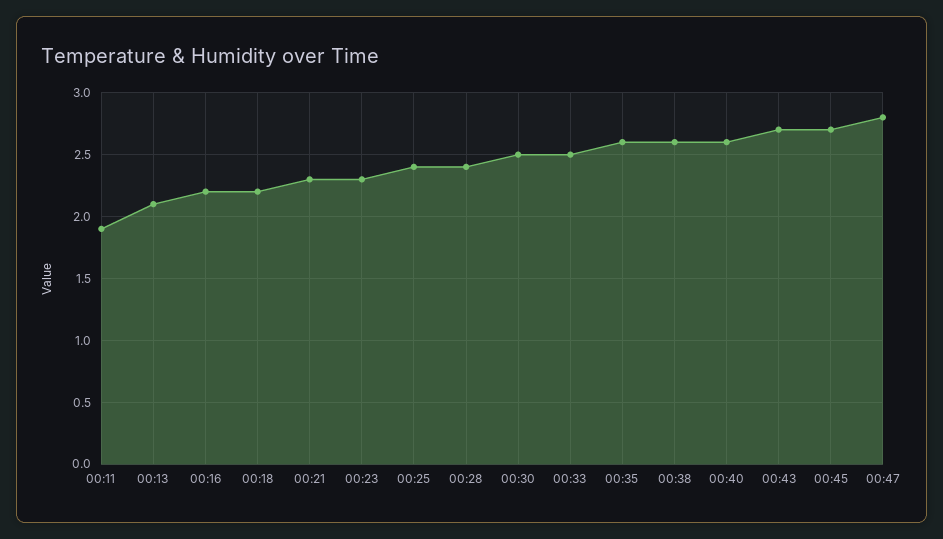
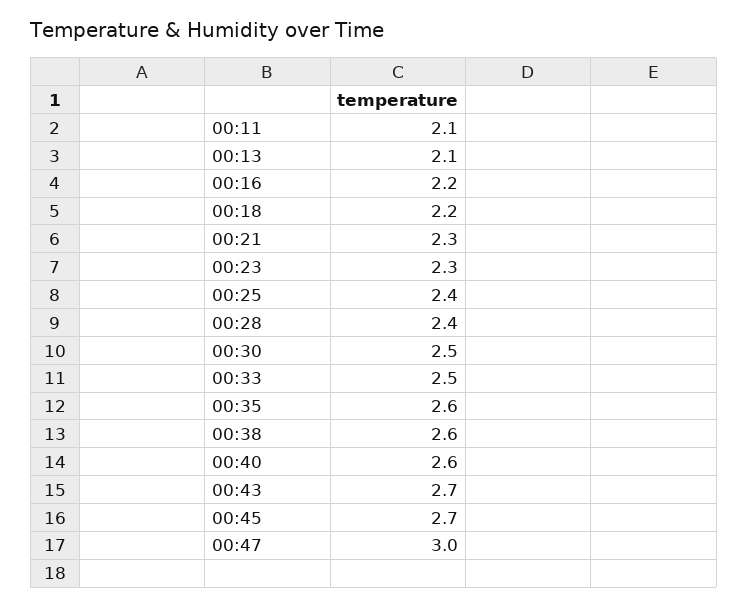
  {
-   "00:11": 1.9,
+   "00:11": 2.1,
    "00:13": 2.1,
    "00:16": 2.2,
    "00:18": 2.2,
    "00:21": 2.3,
    "00:23": 2.3,
    "00:25": 2.4,
    "00:28": 2.4,
    "00:30": 2.5,
    "00:33": 2.5,
    "00:35": 2.6,
    "00:38": 2.6,
    "00:40": 2.6,
    "00:43": 2.7,
    "00:45": 2.7,
-   "00:47": 2.8
+   "00:47": 3
  }

